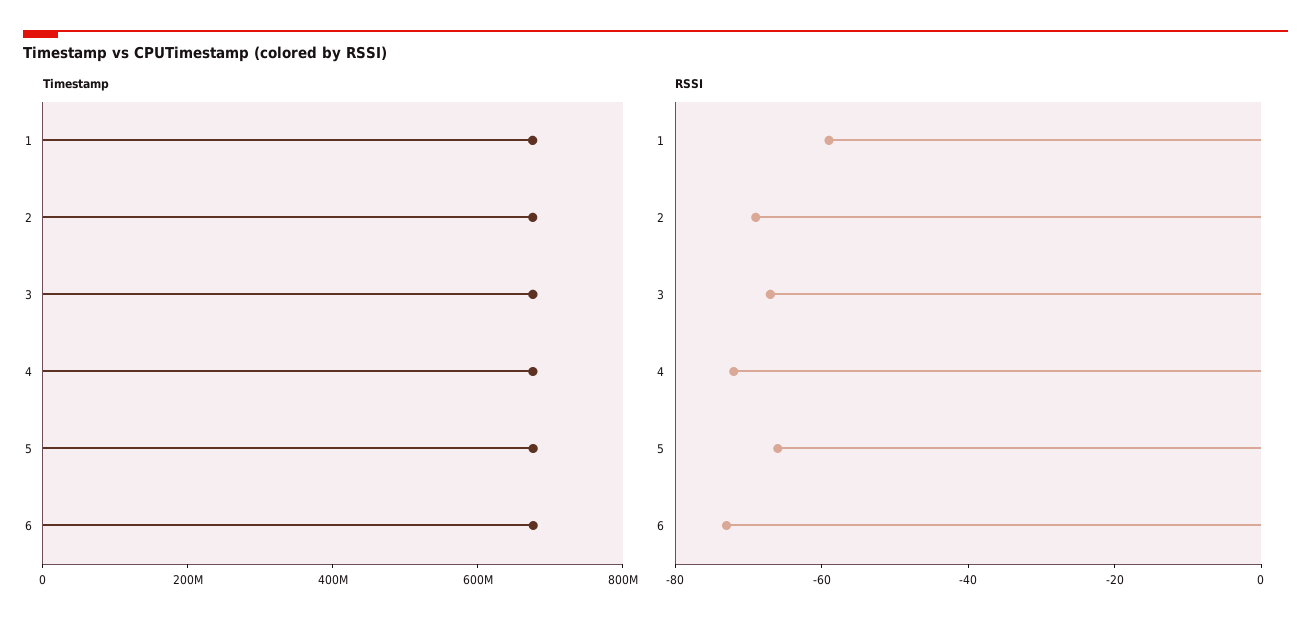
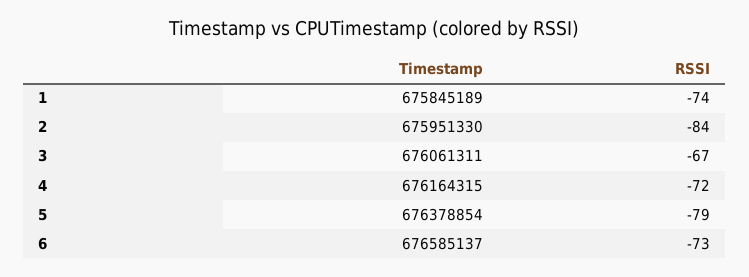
  {
    "Timestamp": {
      "1": 675845189,
      "2": 675951330,
      "3": 676061311,
      "4": 676164315,
      "5": 676378854,
      "6": 676585137
    },
    "RSSI": {
-     "1": -60,
+     "1": -74,
-     "2": -70,
+     "2": -84,
      "3": -67,
      "4": -72,
-     "5": -65,
+     "5": -79,
      "6": -73
    }
  }

